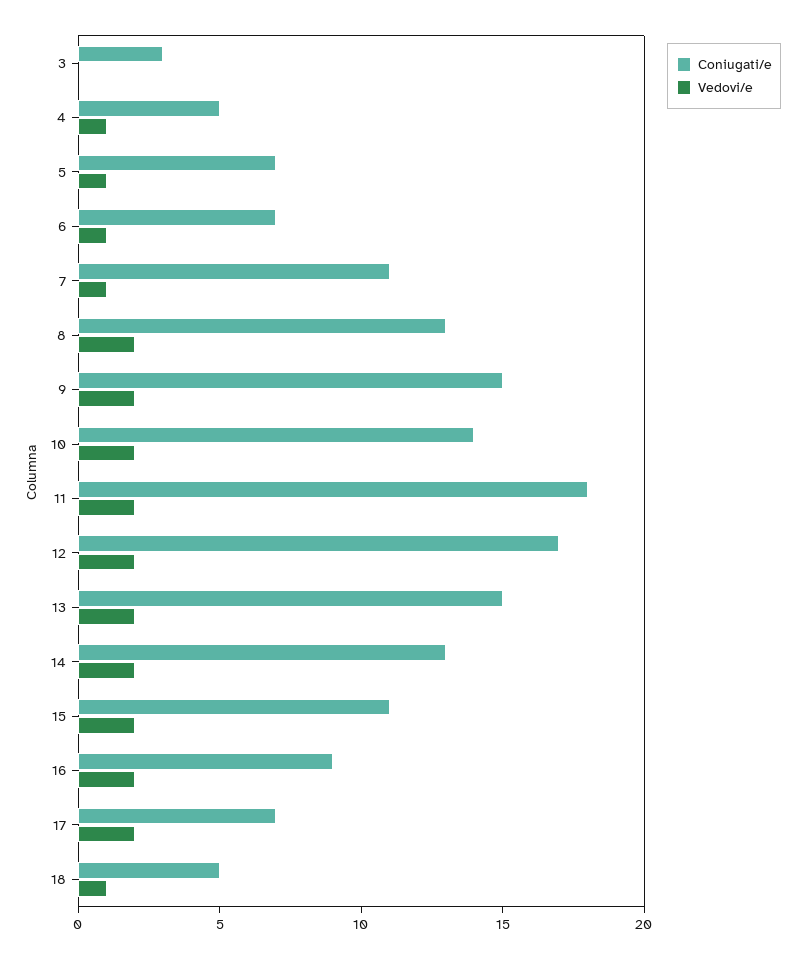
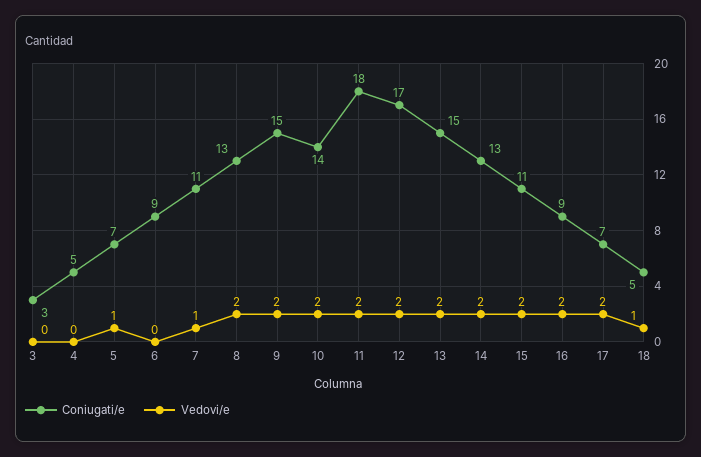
  {
    "Coniugati/e": {
      "3": 3,
      "4": 5,
      "5": 7,
-     "6": 7,
+     "6": 9,
      "7": 11,
      "8": 13,
      "9": 15,
      "10": 14,
      "11": 18,
      "12": 17,
      "13": 15,
      "14": 13,
      "15": 11,
      "16": 9,
      "17": 7,
      "18": 5
    },
    "Vedovi/e": {
      "3": 0,
-     "4": 1,
+     "4": 0,
      "5": 1,
-     "6": 1,
+     "6": 0,
      "7": 1,
      "8": 2,
      "9": 2,
      "10": 2,
      "11": 2,
      "12": 2,
      "13": 2,
      "14": 2,
      "15": 2,
      "16": 2,
      "17": 2,
      "18": 1
    }
  }

